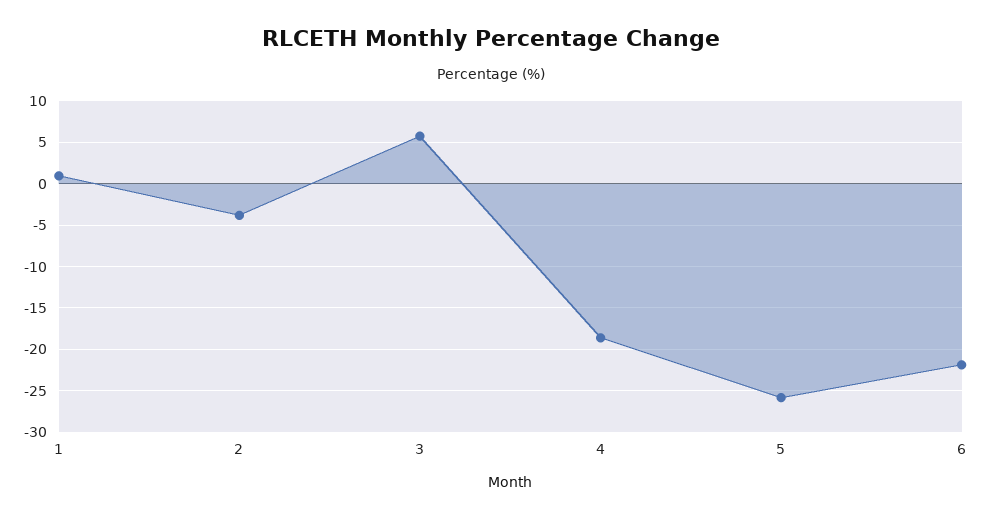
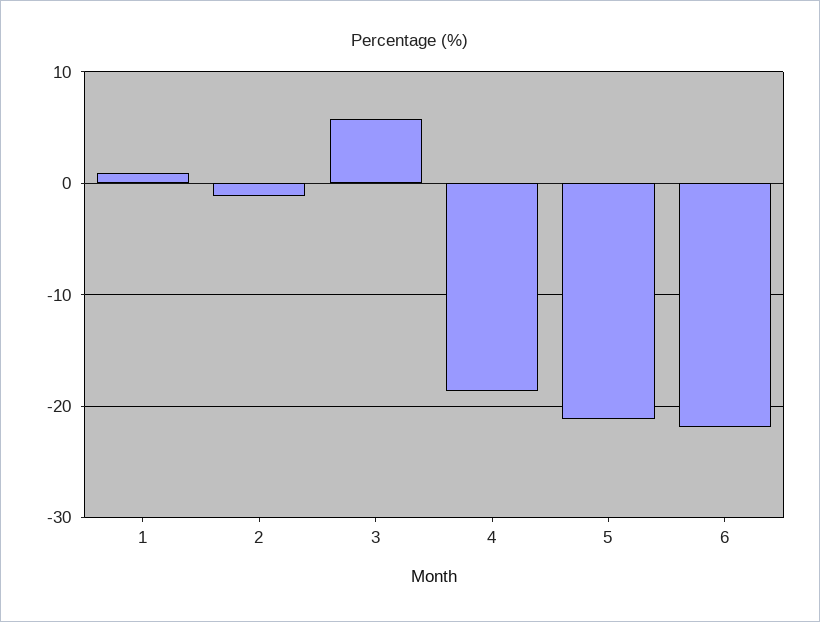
  {
    "1": 1,
-   "2": -4,
+   "2": -1,
    "3": 6,
    "4": -19,
-   "5": -26,
+   "5": -21,
    "6": -22
  }

